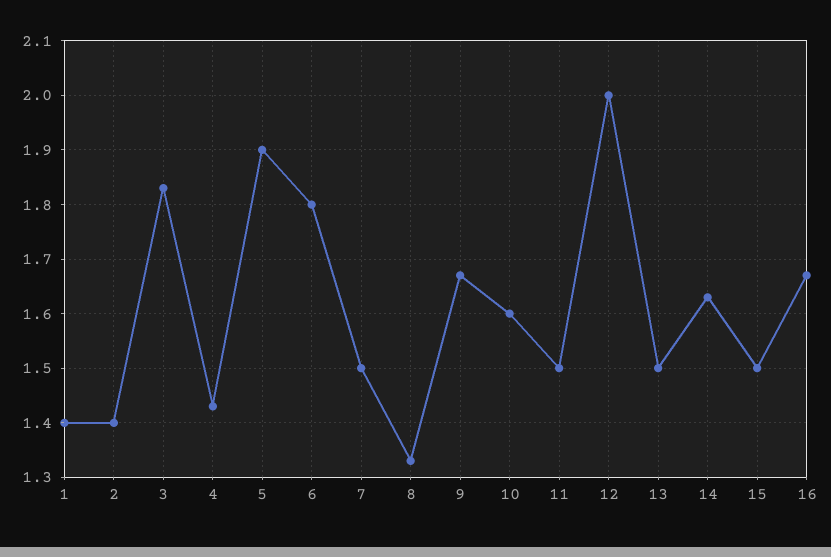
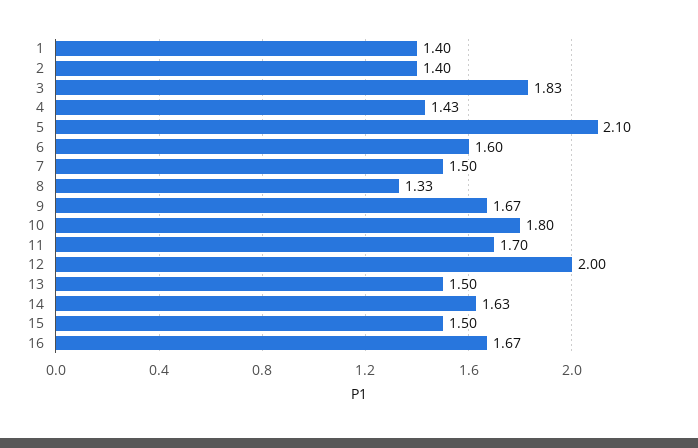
  {
    "1": 1.4,
    "2": 1.4,
    "3": 1.83,
    "4": 1.43,
-   "5": 1.9,
+   "5": 2.1,
-   "6": 1.8,
+   "6": 1.6,
    "7": 1.5,
    "8": 1.33,
    "9": 1.67,
-   "10": 1.6,
+   "10": 1.8,
-   "11": 1.5,
+   "11": 1.7,
    "12": 2,
    "13": 1.5,
    "14": 1.63,
    "15": 1.5,
    "16": 1.67
  }

